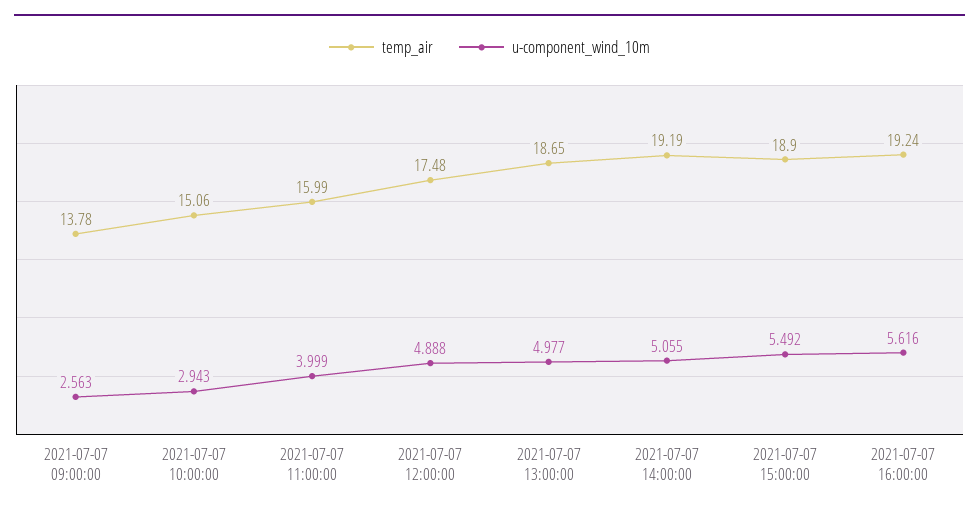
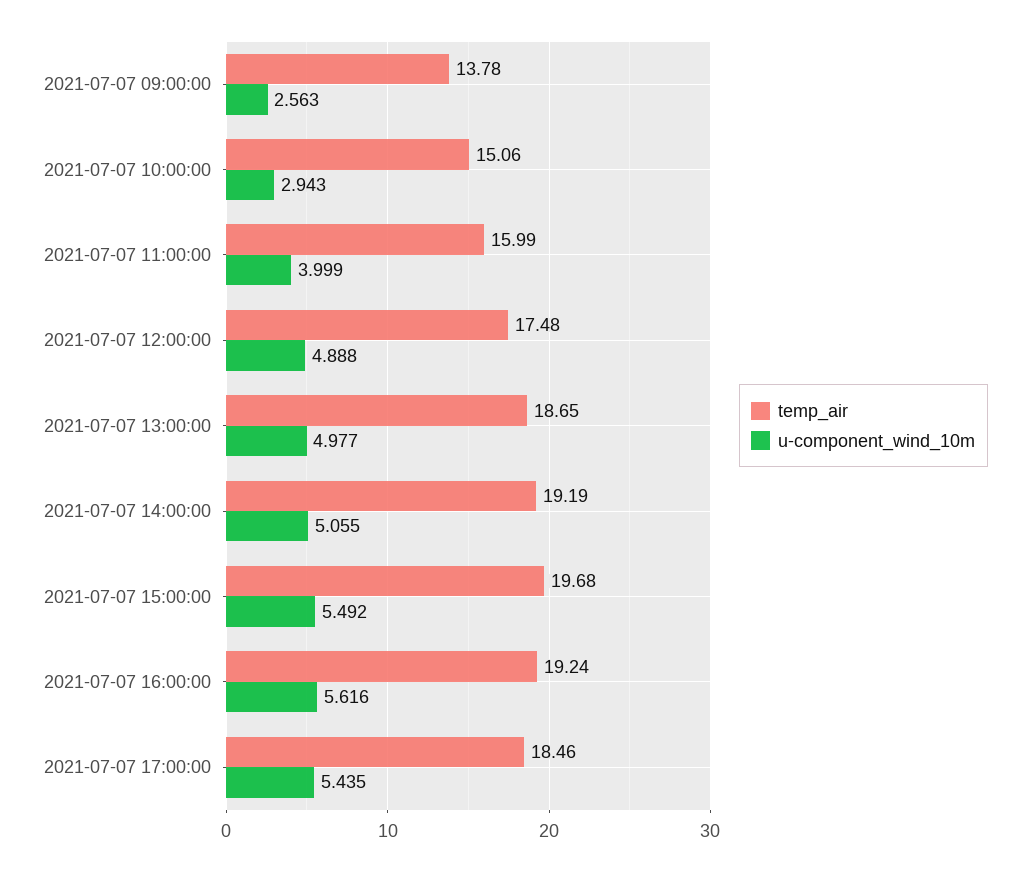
  {
    "temp_air": {
      "2021-07-07 09:00:00": 13.78,
      "2021-07-07 10:00:00": 15.06,
      "2021-07-07 11:00:00": 15.99,
      "2021-07-07 12:00:00": 17.48,
      "2021-07-07 13:00:00": 18.65,
      "2021-07-07 14:00:00": 19.19,
-     "2021-07-07 15:00:00": 18.9,
+     "2021-07-07 15:00:00": 19.68,
-     "2021-07-07 16:00:00": 19.24
+     "2021-07-07 16:00:00": 19.24,
+     "2021-07-07 17:00:00": 18.46
    },
    "u-component_wind_10m": {
      "2021-07-07 09:00:00": 2.563,
      "2021-07-07 10:00:00": 2.943,
      "2021-07-07 11:00:00": 3.999,
      "2021-07-07 12:00:00": 4.888,
      "2021-07-07 13:00:00": 4.977,
      "2021-07-07 14:00:00": 5.055,
      "2021-07-07 15:00:00": 5.492,
-     "2021-07-07 16:00:00": 5.616
+     "2021-07-07 16:00:00": 5.616,
+     "2021-07-07 17:00:00": 5.435
    }
  }

